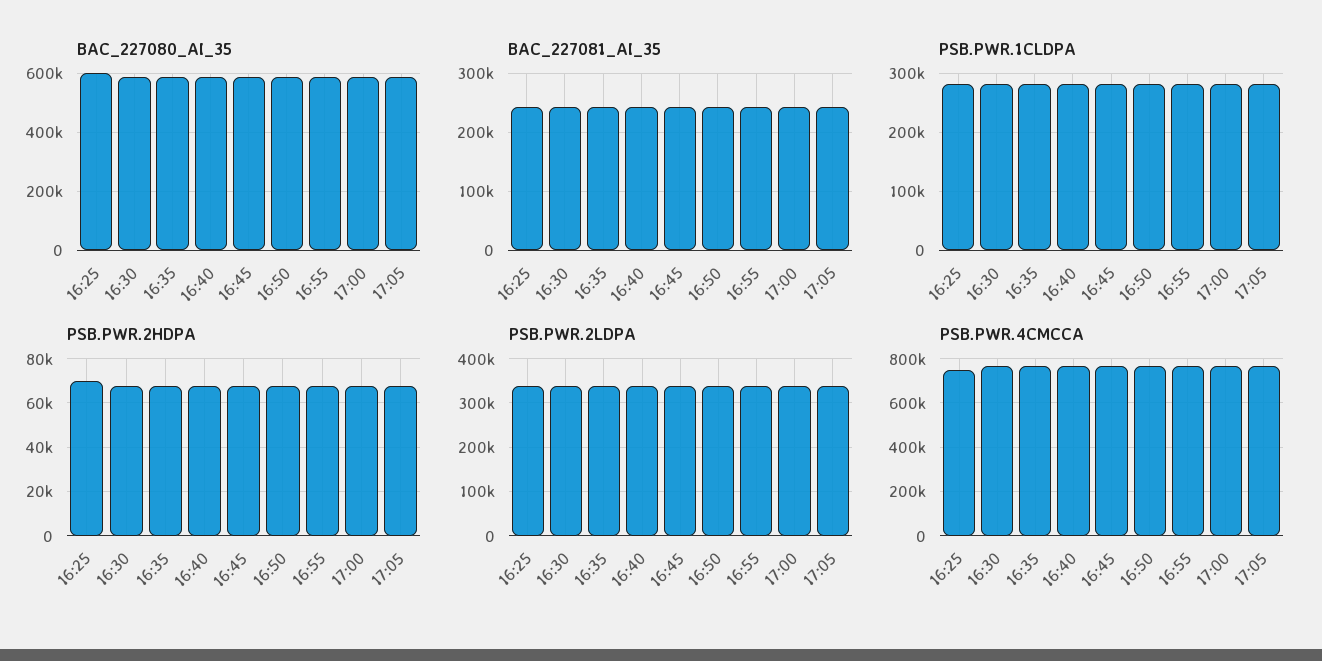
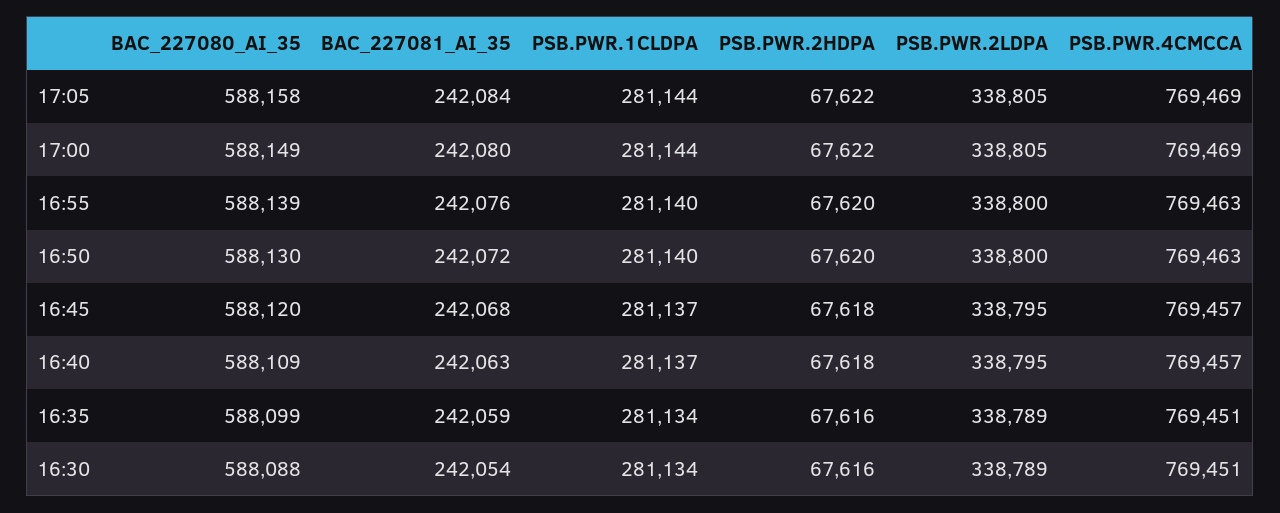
  {
    "BAC_227080_AI_35": {
-     "16:25": 600000,
      "16:30": 588088,
      "16:35": 588099,
      "16:40": 588109,
      "16:45": 588120,
      "16:50": 588130,
      "16:55": 588139,
      "17:00": 588149,
      "17:05": 588158
    },
    "BAC_227081_AI_35": {
-     "16:25": 240000,
      "16:30": 242054,
      "16:35": 242059,
      "16:40": 242063,
      "16:45": 242068,
      "16:50": 242072,
      "16:55": 242076,
      "17:00": 242080,
      "17:05": 242084
    },
    "PSB.PWR.1CLDPA": {
-     "16:25": 280000,
      "16:30": 281134,
      "16:35": 281134,
      "16:40": 281137,
      "16:45": 281137,
      "16:50": 281140,
      "16:55": 281140,
      "17:00": 281144,
      "17:05": 281144
    },
    "PSB.PWR.2HDPA": {
-     "16:25": 70000,
      "16:30": 67616,
      "16:35": 67616,
      "16:40": 67618,
      "16:45": 67618,
      "16:50": 67620,
      "16:55": 67620,
      "17:00": 67622,
      "17:05": 67622
    },
    "PSB.PWR.2LDPA": {
-     "16:25": 340000,
      "16:30": 338789,
      "16:35": 338789,
      "16:40": 338795,
      "16:45": 338795,
      "16:50": 338800,
      "16:55": 338800,
      "17:00": 338805,
      "17:05": 338805
    },
    "PSB.PWR.4CMCCA": {
-     "16:25": 750000,
      "16:30": 769451,
      "16:35": 769451,
      "16:40": 769457,
      "16:45": 769457,
      "16:50": 769463,
      "16:55": 769463,
      "17:00": 769469,
      "17:05": 769469
    }
  }

